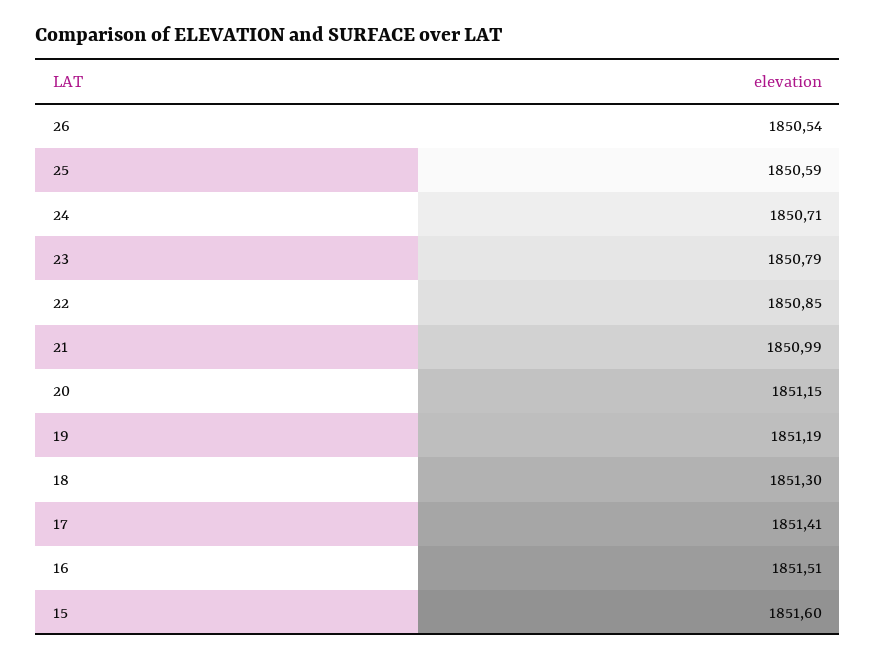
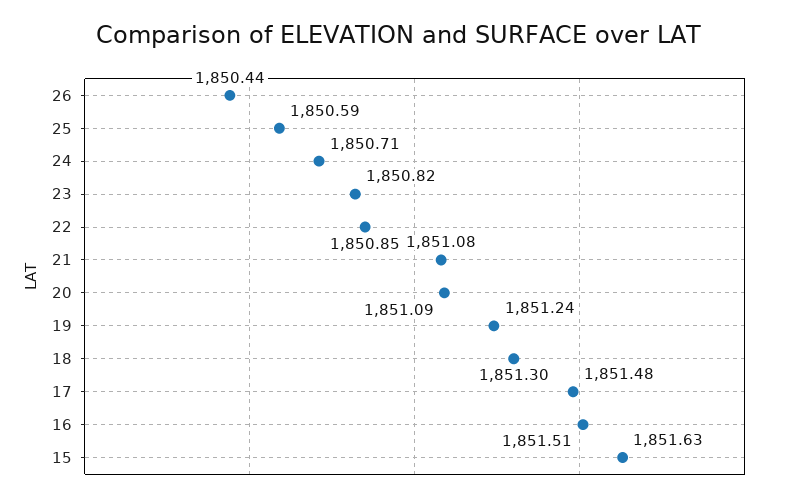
  {
-   "26": 1850.54,
+   "26": 1850.44,
    "25": 1850.59,
    "24": 1850.71,
-   "23": 1850.79,
+   "23": 1850.82,
    "22": 1850.85,
-   "21": 1850.99,
+   "21": 1851.08,
-   "20": 1851.15,
+   "20": 1851.09,
-   "19": 1851.19,
+   "19": 1851.24,
    "18": 1851.3,
-   "17": 1851.41,
+   "17": 1851.48,
    "16": 1851.51,
-   "15": 1851.6
+   "15": 1851.63
  }

